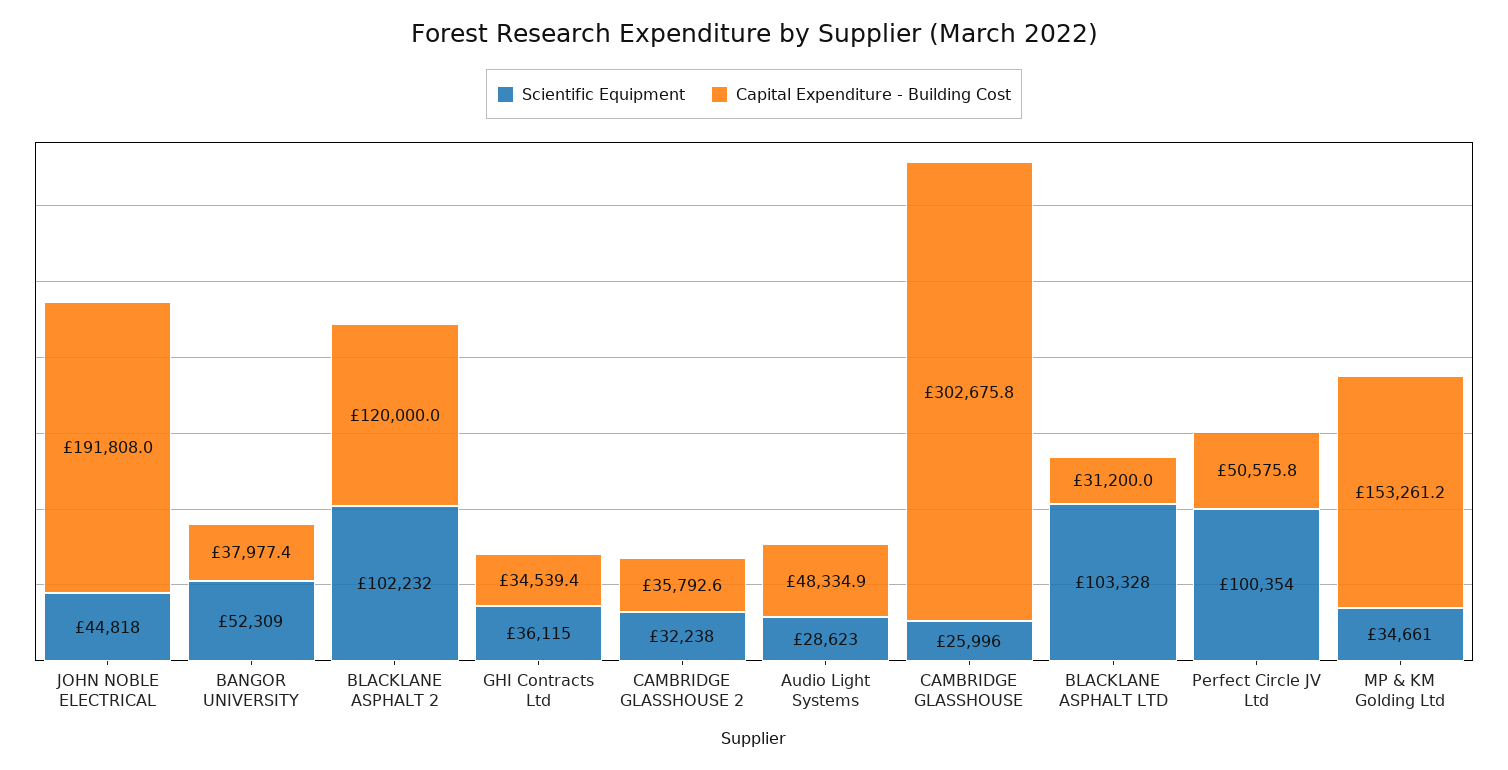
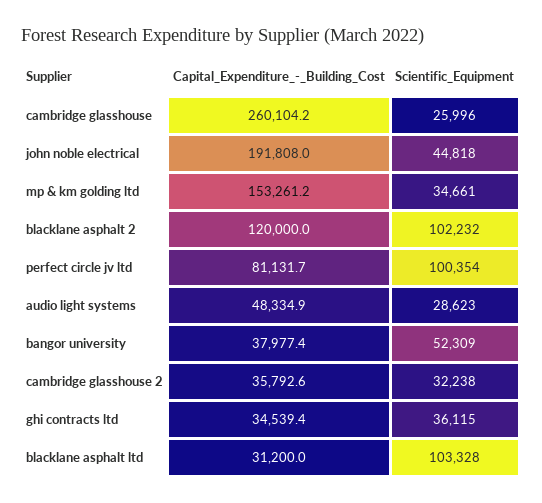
  {
    "Scientific Equipment": {
      "JOHN NOBLE ELECTRICAL": 44818,
      "BANGOR UNIVERSITY": 52309,
      "BLACKLANE ASPHALT 2": 102232,
      "GHI Contracts Ltd": 36115,
      "CAMBRIDGE GLASSHOUSE 2": 32238,
      "Audio Light Systems": 28623,
      "CAMBRIDGE GLASSHOUSE": 25996,
      "BLACKLANE ASPHALT LTD": 103328,
      "Perfect Circle JV Ltd": 100354,
      "MP & KM Golding Ltd": 34661
    },
    "Capital Expenditure - Building Cost": {
      "JOHN NOBLE ELECTRICAL": 191808,
      "BANGOR UNIVERSITY": 37977.4,
      "BLACKLANE ASPHALT 2": 120000,
      "GHI Contracts Ltd": 34539.4,
      "CAMBRIDGE GLASSHOUSE 2": 35792.6,
      "Audio Light Systems": 48334.9,
-     "CAMBRIDGE GLASSHOUSE": 302675.8,
+     "CAMBRIDGE GLASSHOUSE": 260104.2,
      "BLACKLANE ASPHALT LTD": 31200,
-     "Perfect Circle JV Ltd": 50575.8,
+     "Perfect Circle JV Ltd": 81131.7,
      "MP & KM Golding Ltd": 153261.2
    }
  }

